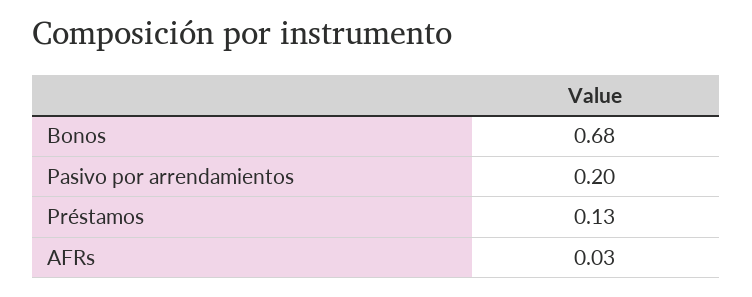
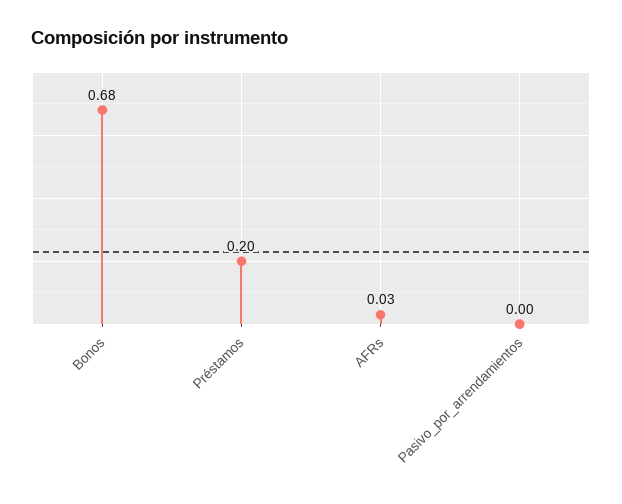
  {
    "Bonos": 0.68,
-   "Pasivo por arrendamientos": 0.2,
+   "Pasivo por arrendamientos": 0,
-   "Préstamos": 0.13,
+   "Préstamos": 0.2,
    "AFRs": 0.03
  }

